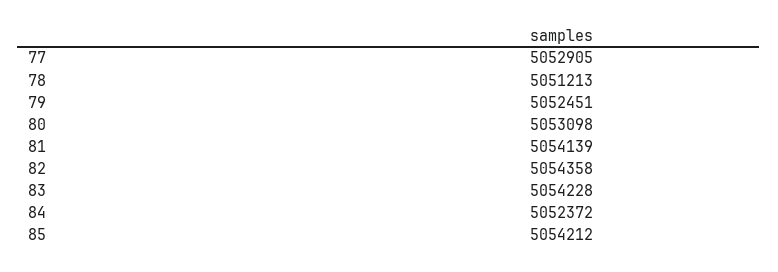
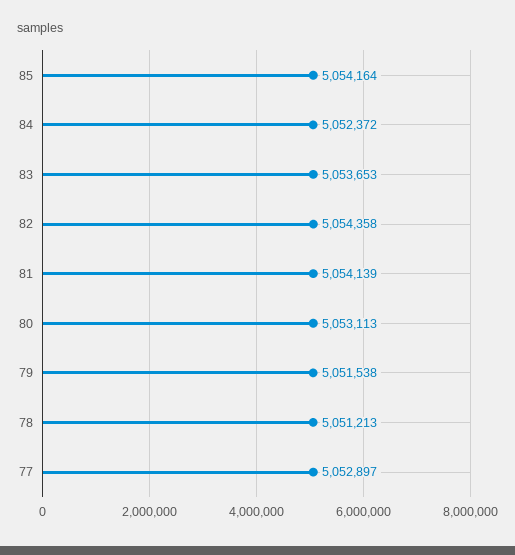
  {
-   "77": 5052905,
+   "77": 5052897,
    "78": 5051213,
-   "79": 5052451,
+   "79": 5051538,
-   "80": 5053098,
+   "80": 5053113,
    "81": 5054139,
    "82": 5054358,
-   "83": 5054228,
+   "83": 5053653,
    "84": 5052372,
-   "85": 5054212
+   "85": 5054164
  }

